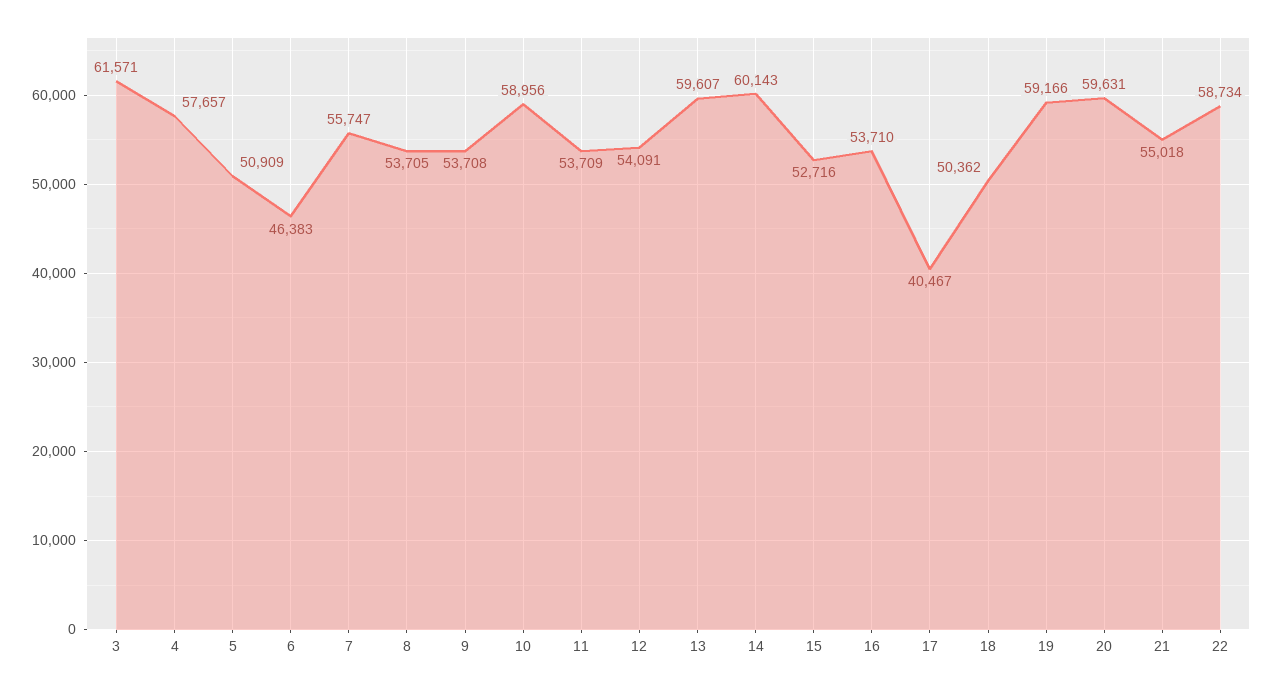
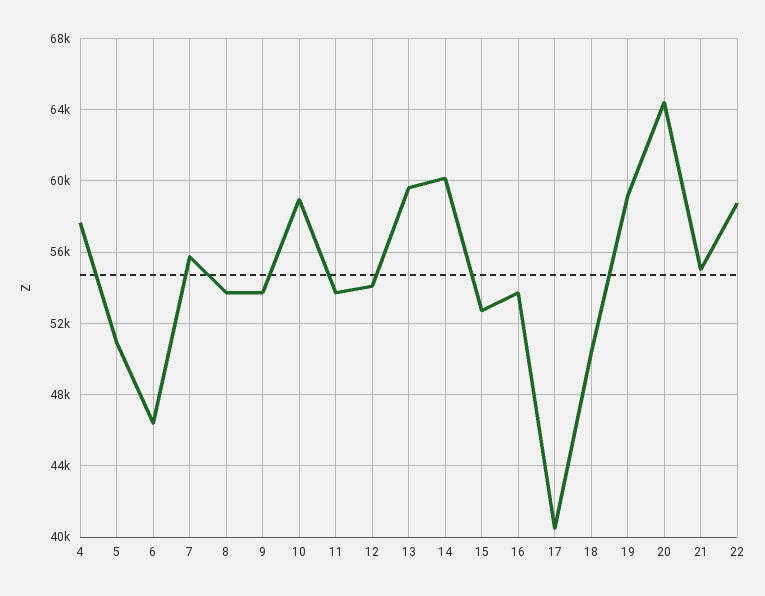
  {
-   "3": 61571,
    "4": 57657,
    "5": 50909,
    "6": 46383,
    "7": 55747,
    "8": 53705,
    "9": 53708,
    "10": 58956,
    "11": 53709,
    "12": 54091,
    "13": 59607,
    "14": 60143,
    "15": 52716,
    "16": 53710,
    "17": 40467,
    "18": 50362,
    "19": 59166,
-   "20": 59631,
+   "20": 64500,
    "21": 55018,
    "22": 58734
  }

